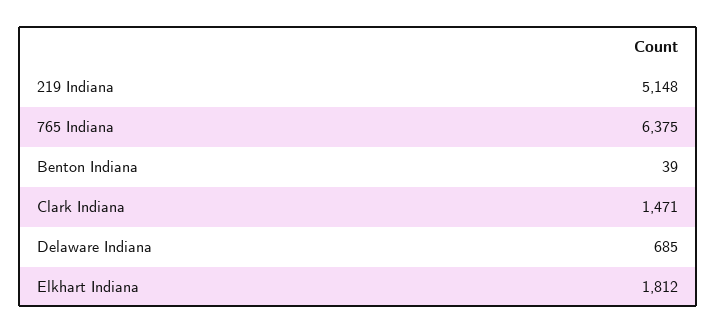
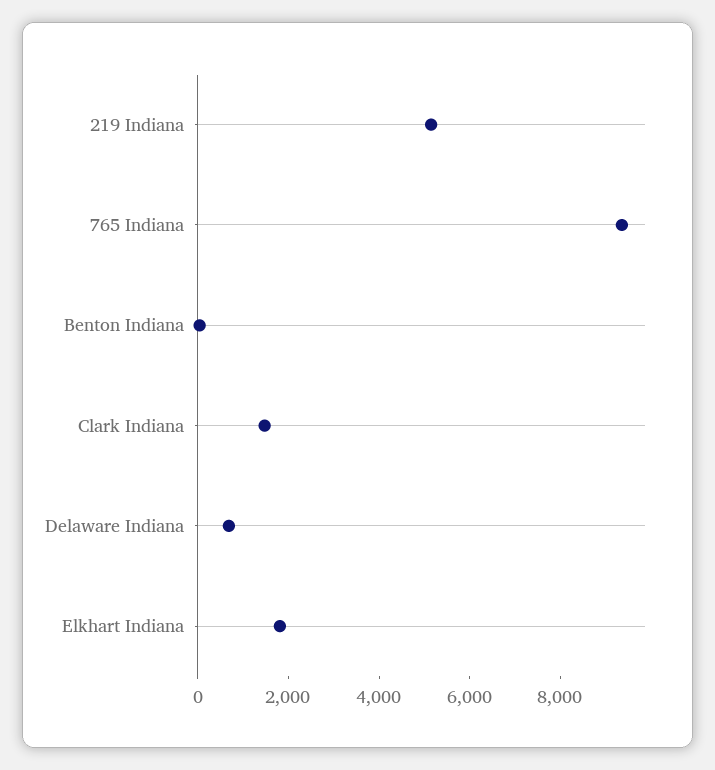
  {
    "219 Indiana": 5148,
-   "765 Indiana": 6375,
+   "765 Indiana": 9500,
    "Benton Indiana": 39,
    "Clark Indiana": 1471,
    "Delaware Indiana": 685,
    "Elkhart Indiana": 1812
  }

